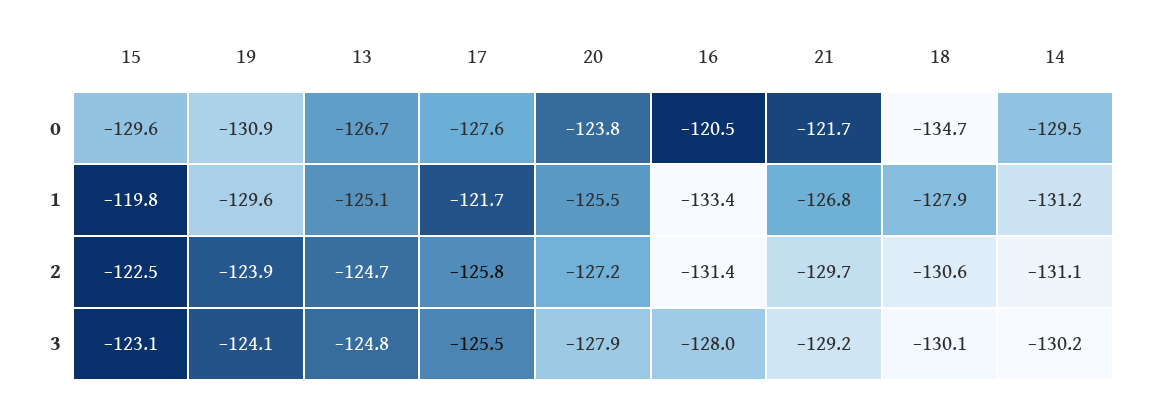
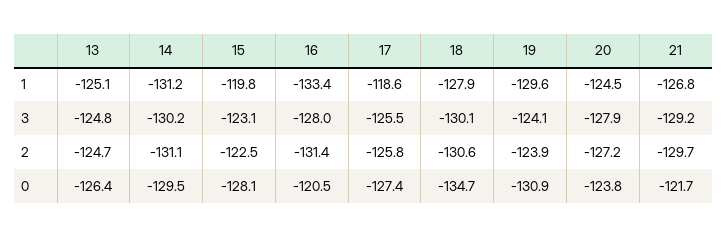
  {
    "15": {
-     "0": -129.6,
+     "0": -128.1,
      "1": -119.8,
      "2": -122.5,
      "3": -123.1
    },
    "19": {
      "0": -130.9,
      "1": -129.6,
      "2": -123.9,
      "3": -124.1
    },
    "13": {
-     "0": -126.7,
+     "0": -126.4,
      "1": -125.1,
      "2": -124.7,
      "3": -124.8
    },
    "17": {
-     "0": -127.6,
+     "0": -127.4,
-     "1": -121.7,
+     "1": -118.6,
      "2": -125.8,
      "3": -125.5
    },
    "20": {
      "0": -123.8,
-     "1": -125.5,
+     "1": -124.5,
      "2": -127.2,
      "3": -127.9
    },
    "16": {
      "0": -120.5,
      "1": -133.4,
      "2": -131.4,
      "3": -128
    },
    "21": {
      "0": -121.7,
      "1": -126.8,
      "2": -129.7,
      "3": -129.2
    },
    "18": {
      "0": -134.7,
      "1": -127.9,
      "2": -130.6,
      "3": -130.1
    },
    "14": {
      "0": -129.5,
      "1": -131.2,
      "2": -131.1,
      "3": -130.2
    }
  }

